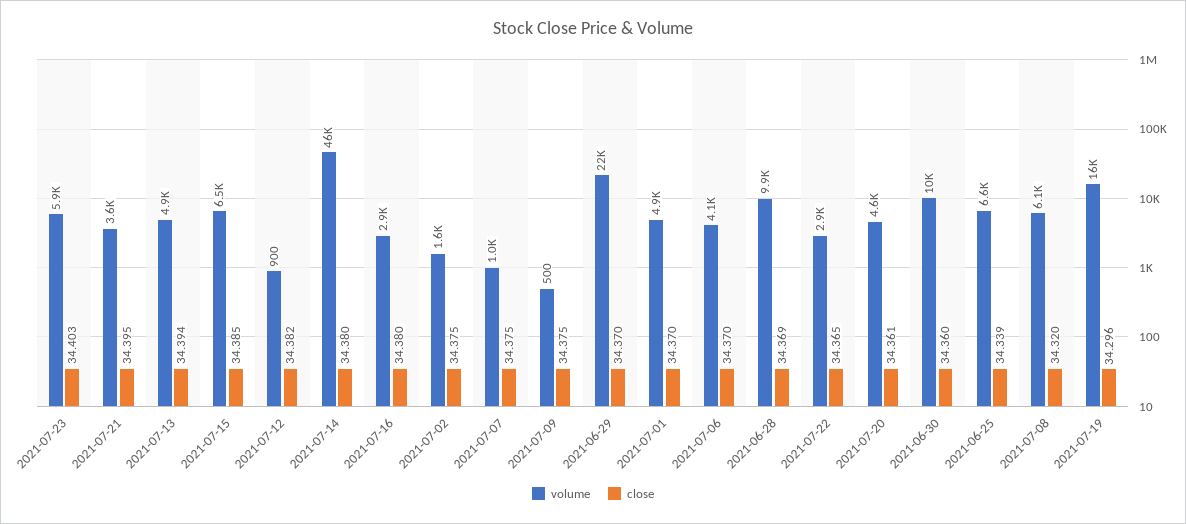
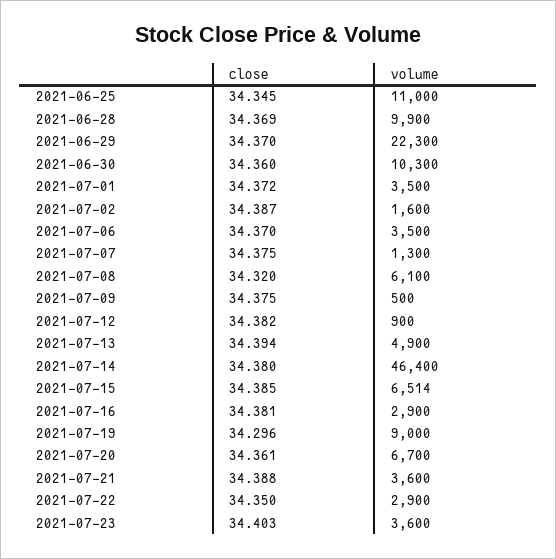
  {
    "volume": {
-     "2021-07-23": 5900,
+     "2021-07-23": 3600,
      "2021-07-21": 3600,
      "2021-07-13": 4900,
      "2021-07-15": 6514,
      "2021-07-12": 900,
      "2021-07-14": 46400,
      "2021-07-16": 2900,
      "2021-07-02": 1600,
-     "2021-07-07": 1000,
+     "2021-07-07": 1300,
      "2021-07-09": 500,
      "2021-06-29": 22300,
-     "2021-07-01": 4900,
+     "2021-07-01": 3500,
-     "2021-07-06": 4100,
+     "2021-07-06": 3500,
      "2021-06-28": 9900,
      "2021-07-22": 2900,
-     "2021-07-20": 4600,
+     "2021-07-20": 6700,
      "2021-06-30": 10300,
-     "2021-06-25": 6600,
+     "2021-06-25": 11000,
      "2021-07-08": 6100,
-     "2021-07-19": 16000
+     "2021-07-19": 9000
    },
    "close": {
      "2021-07-23": 34.403,
-     "2021-07-21": 34.395,
+     "2021-07-21": 34.388,
      "2021-07-13": 34.394,
      "2021-07-15": 34.385,
      "2021-07-12": 34.382,
      "2021-07-14": 34.38,
-     "2021-07-16": 34.38,
+     "2021-07-16": 34.381,
-     "2021-07-02": 34.375,
+     "2021-07-02": 34.387,
      "2021-07-07": 34.375,
      "2021-07-09": 34.375,
      "2021-06-29": 34.37,
-     "2021-07-01": 34.37,
+     "2021-07-01": 34.372,
      "2021-07-06": 34.37,
      "2021-06-28": 34.369,
-     "2021-07-22": 34.365,
+     "2021-07-22": 34.35,
      "2021-07-20": 34.361,
      "2021-06-30": 34.36,
-     "2021-06-25": 34.339,
+     "2021-06-25": 34.345,
      "2021-07-08": 34.32,
      "2021-07-19": 34.296
    }
  }

